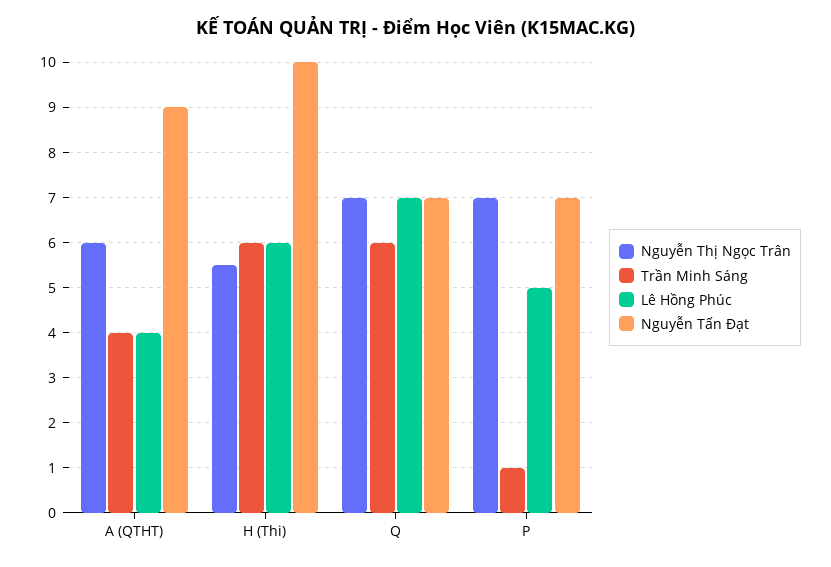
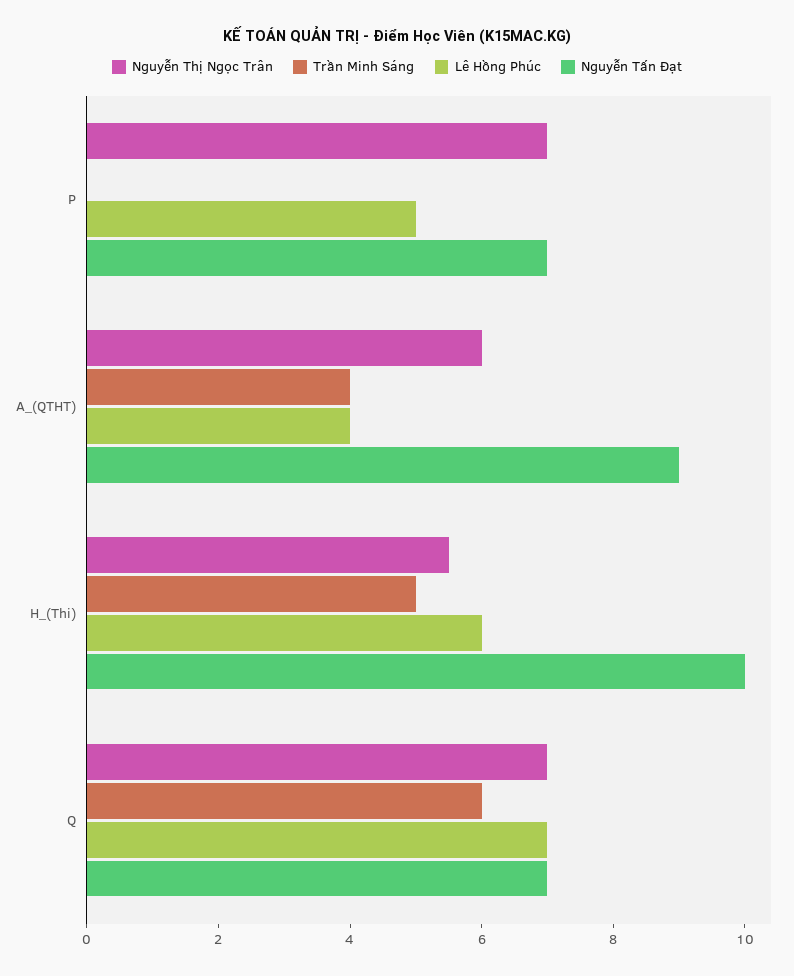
  {
    "Nguyễn Thị Ngọc Trân": {
      "A (QTHT)": 6,
      "H (Thi)": 5.5,
      "Q": 7,
      "P": 7
    },
    "Trần Minh Sáng": {
      "A (QTHT)": 4,
-     "H (Thi)": 6,
+     "H (Thi)": 5,
      "Q": 6,
-     "P": 1
+     "P": 0
    },
    "Lê Hồng Phúc": {
      "A (QTHT)": 4,
      "H (Thi)": 6,
      "Q": 7,
      "P": 5
    },
    "Nguyễn Tấn Đạt": {
      "A (QTHT)": 9,
      "H (Thi)": 10,
      "Q": 7,
      "P": 7
    }
  }

